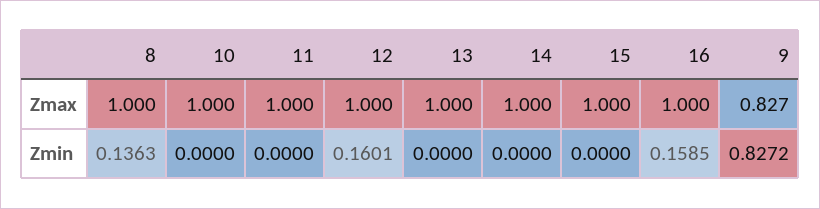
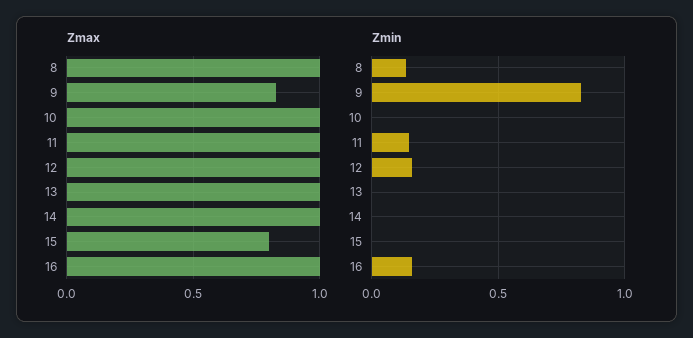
  {
    "Zmax": {
      "8": 1,
      "10": 1,
      "11": 1,
      "12": 1,
      "13": 1,
      "14": 1,
-     "15": 1,
+     "15": 0.8,
      "16": 1,
      "9": 0.827
    },
    "Zmin": {
      "8": 0.1363,
      "10": 0,
-     "11": 0,
+     "11": 0.15,
      "12": 0.1601,
      "13": 0,
      "14": 0,
      "15": 0,
      "16": 0.1585,
      "9": 0.8272
    }
  }

